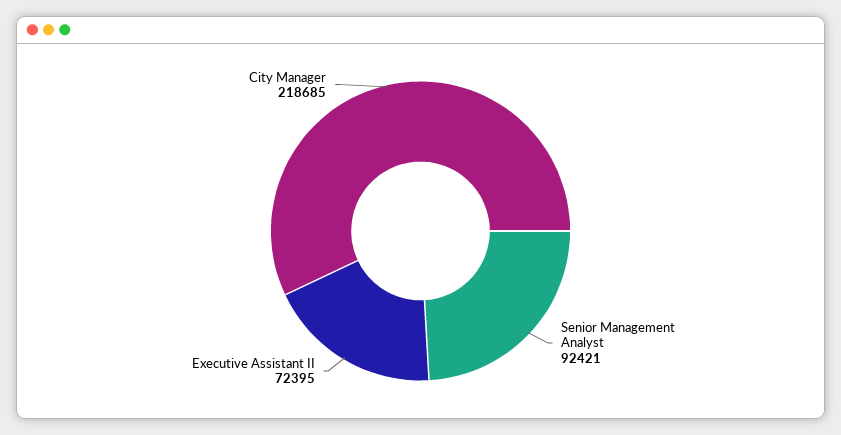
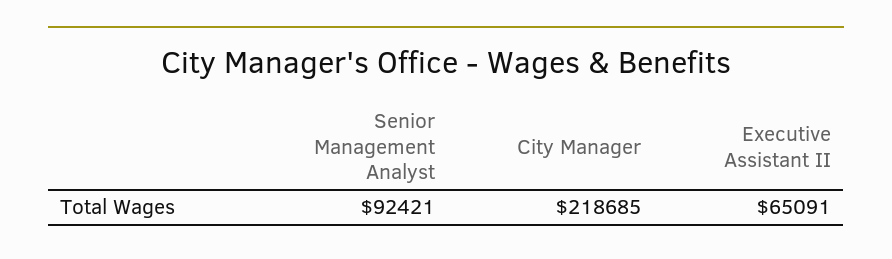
  {
    "Senior Management Analyst": 92421,
-   "Executive Assistant II": 72395,
+   "Executive Assistant II": 65091,
    "City Manager": 218685
  }

